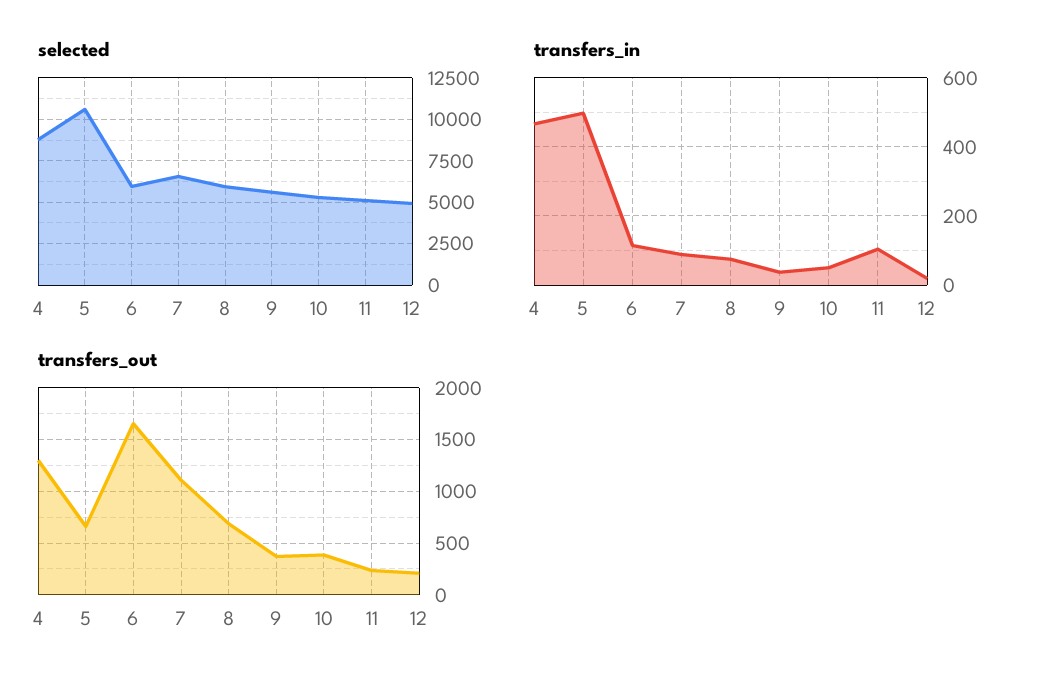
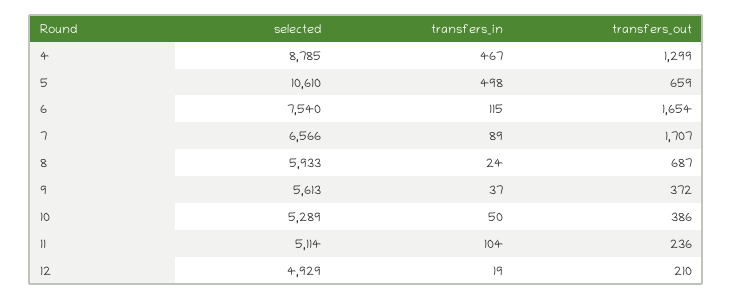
  {
    "selected": {
      "4": 8785,
      "5": 10610,
-     "6": 6000,
+     "6": 7540,
      "7": 6566,
      "8": 5933,
      "9": 5613,
      "10": 5289,
      "11": 5114,
      "12": 4929
    },
    "transfers_in": {
      "4": 467,
      "5": 498,
      "6": 115,
      "7": 89,
-     "8": 80,
+     "8": 24,
      "9": 37,
      "10": 50,
      "11": 104,
      "12": 19
    },
    "transfers_out": {
      "4": 1299,
      "5": 659,
      "6": 1654,
-     "7": 1100,
+     "7": 1707,
      "8": 687,
      "9": 372,
      "10": 386,
      "11": 236,
      "12": 210
    }
  }

